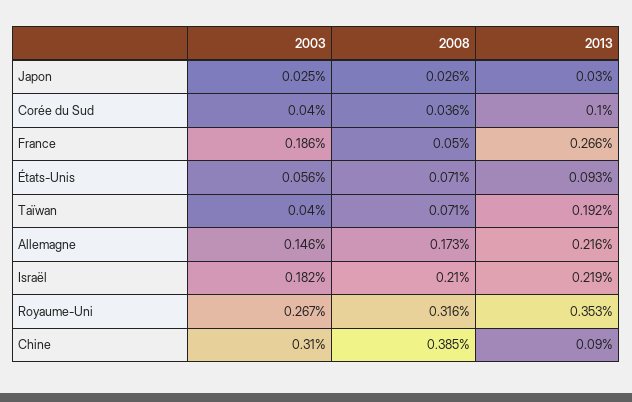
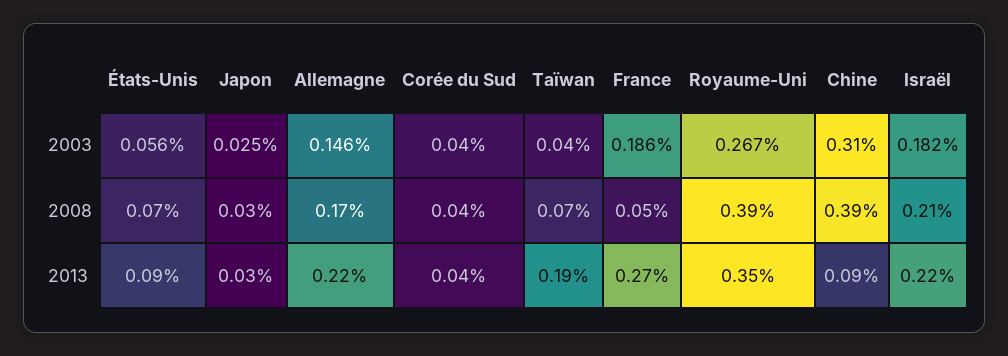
  {
    "2003": {
      "Japon": 0.025,
      "Corée du Sud": 0.04,
      "France": 0.186,
      "États-Unis": 0.056,
      "Taïwan": 0.04,
      "Allemagne": 0.146,
      "Israël": 0.182,
      "Royaume-Uni": 0.267,
      "Chine": 0.31
    },
    "2008": {
      "Japon": 0.026,
      "Corée du Sud": 0.036,
      "France": 0.05,
      "États-Unis": 0.071,
      "Taïwan": 0.071,
      "Allemagne": 0.173,
      "Israël": 0.21,
-     "Royaume-Uni": 0.316,
+     "Royaume-Uni": 0.39,
      "Chine": 0.385
    },
    "2013": {
      "Japon": 0.03,
-     "Corée du Sud": 0.1,
+     "Corée du Sud": 0.04,
      "France": 0.266,
      "États-Unis": 0.093,
      "Taïwan": 0.192,
      "Allemagne": 0.216,
      "Israël": 0.219,
      "Royaume-Uni": 0.353,
      "Chine": 0.09
    }
  }

